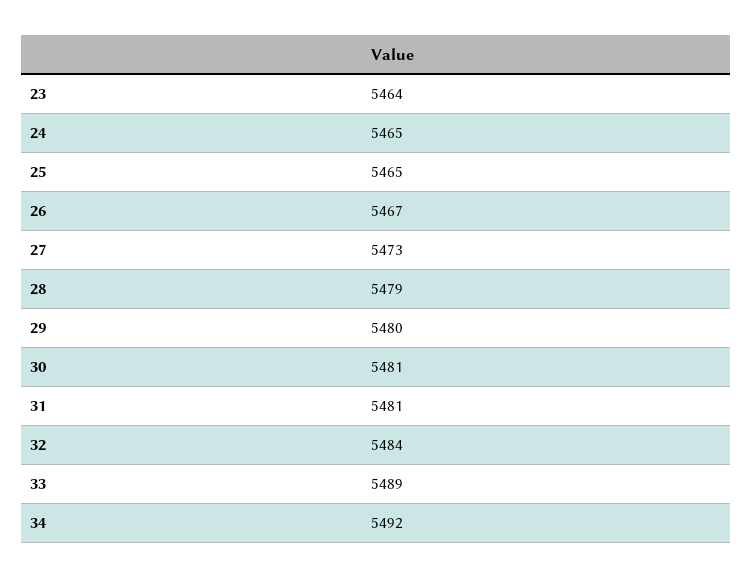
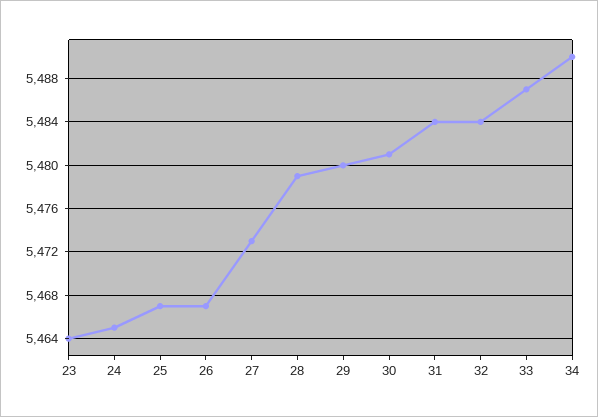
  {
    "23": 5464,
    "24": 5465,
-   "25": 5465,
+   "25": 5467,
    "26": 5467,
    "27": 5473,
    "28": 5479,
    "29": 5480,
    "30": 5481,
-   "31": 5481,
+   "31": 5484,
    "32": 5484,
-   "33": 5489,
+   "33": 5487,
-   "34": 5492
+   "34": 5490
  }

